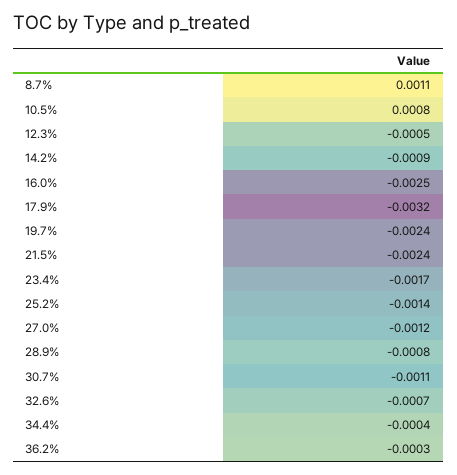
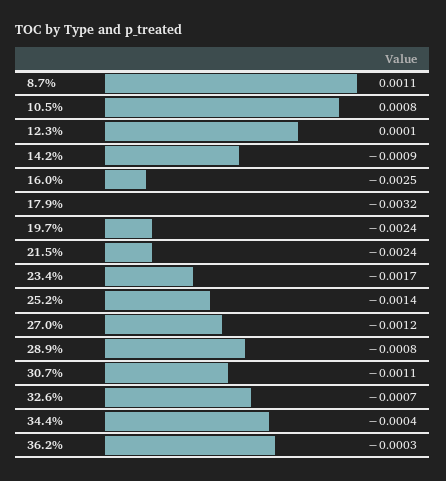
  {
    "8.7%": 0.0011,
    "10.5%": 0.0008,
-   "12.3%": -0.0005,
+   "12.3%": 0.0001,
    "14.2%": -0.0009,
    "16.0%": -0.0025,
    "17.9%": -0.0032,
    "19.7%": -0.0024,
    "21.5%": -0.0024,
    "23.4%": -0.0017,
    "25.2%": -0.0014,
    "27.0%": -0.0012,
    "28.9%": -0.0008,
    "30.7%": -0.0011,
    "32.6%": -0.0007,
    "34.4%": -0.0004,
    "36.2%": -0.0003
  }

